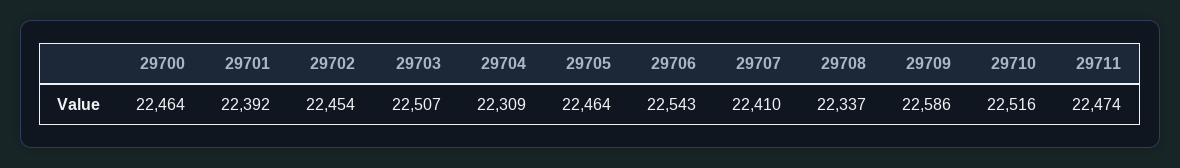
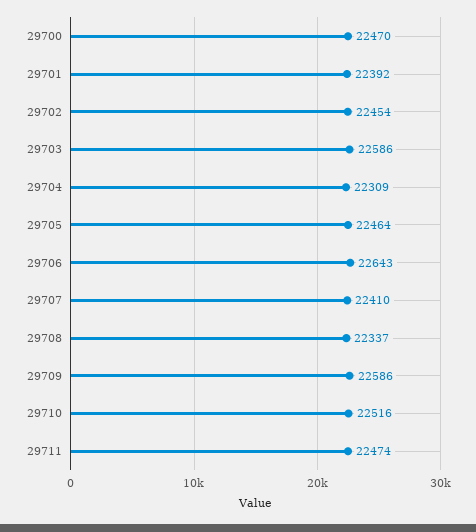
  {
-   "29700": 22464,
+   "29700": 22470,
    "29701": 22392,
    "29702": 22454,
-   "29703": 22507,
+   "29703": 22586,
    "29704": 22309,
    "29705": 22464,
-   "29706": 22543,
+   "29706": 22643,
    "29707": 22410,
    "29708": 22337,
    "29709": 22586,
    "29710": 22516,
    "29711": 22474
  }

